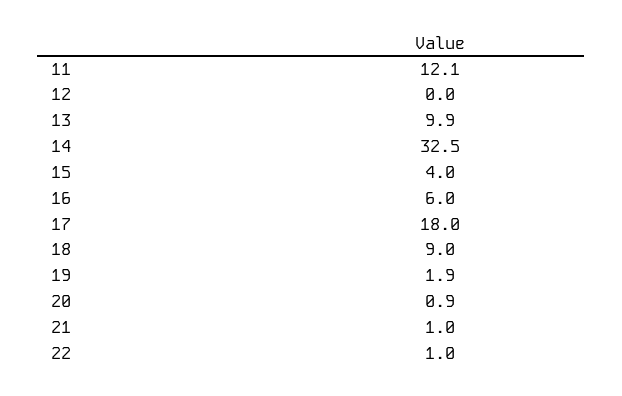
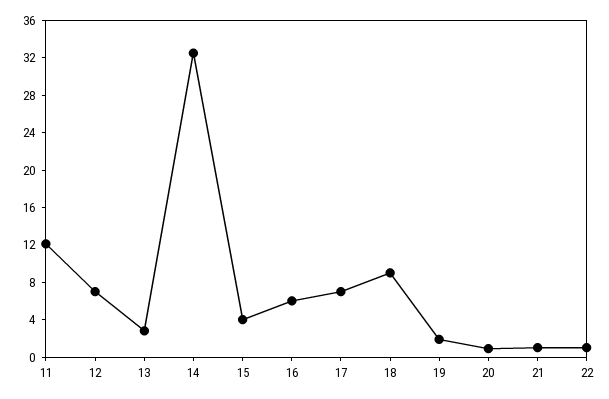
  {
    "11": 12.1,
-   "12": 0,
+   "12": 7,
-   "13": 9.9,
+   "13": 3,
    "14": 32.5,
    "15": 4,
    "16": 6,
-   "17": 18,
+   "17": 7,
    "18": 9,
    "19": 1.9,
    "20": 0.9,
    "21": 1,
    "22": 1
  }

